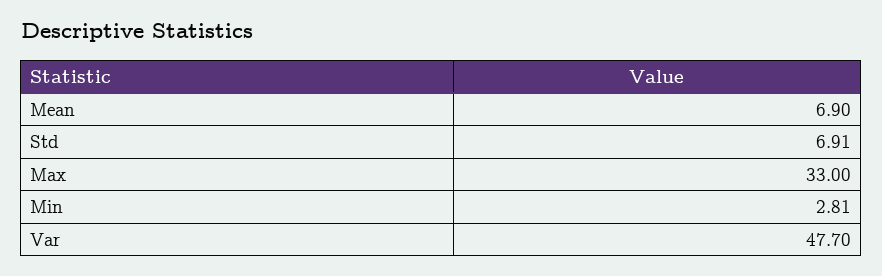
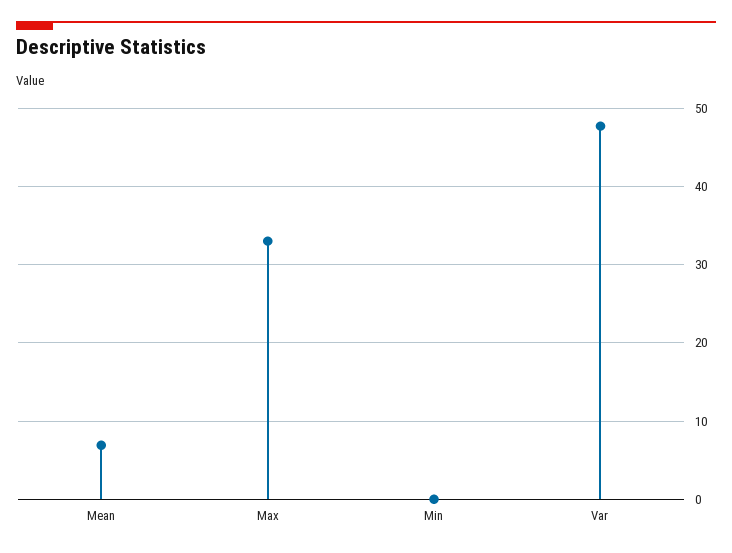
  {
    "Mean": 6.9,
-   "Std": 6.91,
    "Max": 33,
-   "Min": 2.81,
+   "Min": 0,
    "Var": 47.7
  }

